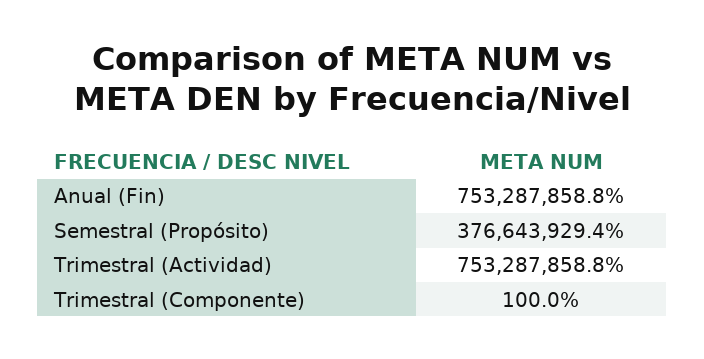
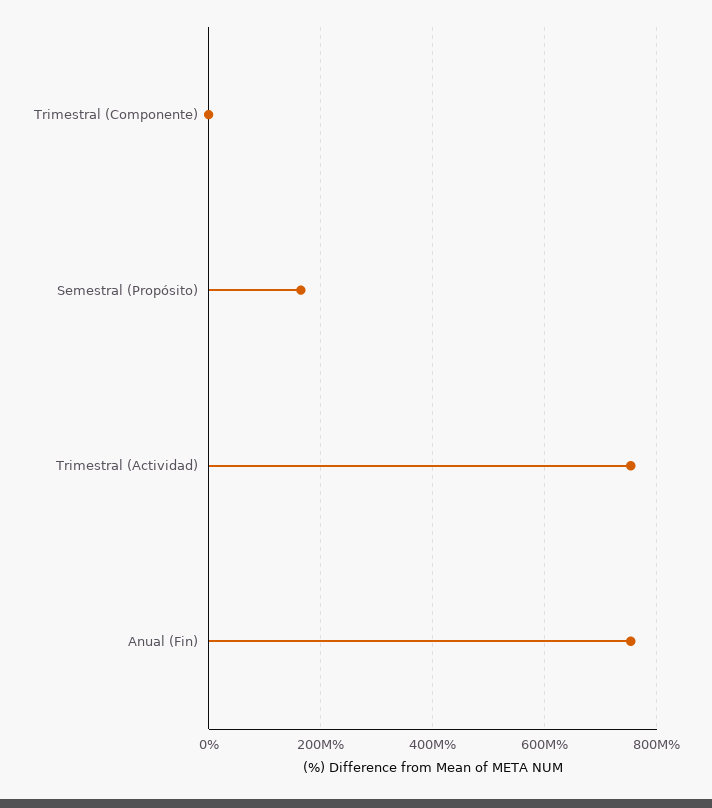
  {
    "Anual (Fin)": 753287858.8,
-   "Semestral (Propósito)": 376643929.4,
+   "Semestral (Propósito)": 160000000,
    "Trimestral (Actividad)": 753287858.8,
    "Trimestral (Componente)": 100
  }

